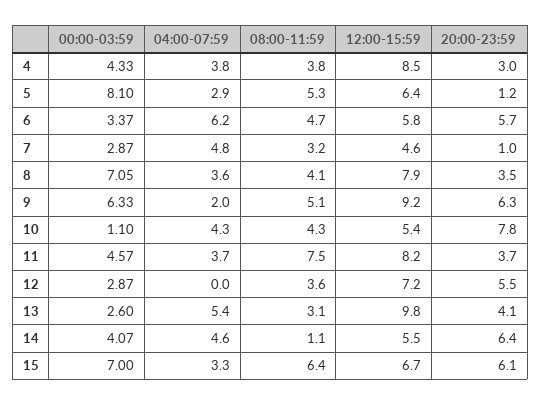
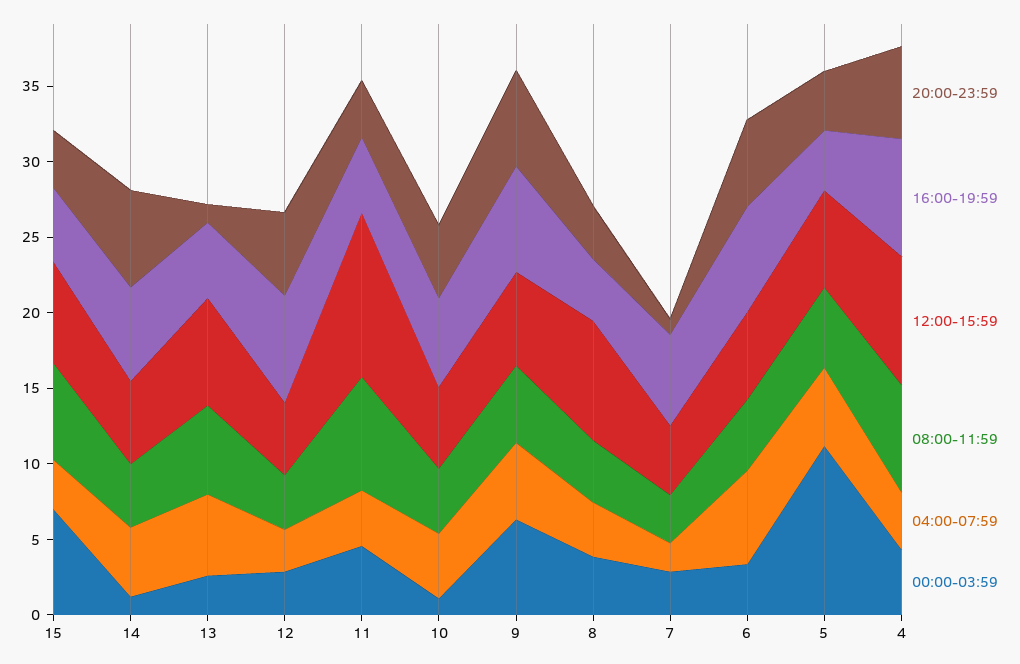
  {
    "00:00-03:59": {
      "4": 4.33,
-     "5": 8.1,
+     "5": 11,
      "6": 3.37,
      "7": 2.87,
-     "8": 7.05,
+     "8": 4,
      "9": 6.33,
      "10": 1.1,
      "11": 4.57,
      "12": 2.87,
      "13": 2.6,
-     "14": 4.07,
+     "14": 1,
      "15": 7
    },
    "04:00-07:59": {
      "4": 3.8,
-     "5": 2.9,
+     "5": 5,
      "6": 6.2,
-     "7": 4.8,
+     "7": 2,
      "8": 3.6,
-     "9": 2,
+     "9": 5,
      "10": 4.3,
      "11": 3.7,
-     "12": 0,
+     "12": 3,
      "13": 5.4,
      "14": 4.6,
      "15": 3.3
    },
    "08:00-11:59": {
-     "4": 3.8,
+     "4": 7,
      "5": 5.3,
      "6": 4.7,
      "7": 3.2,
      "8": 4.1,
      "9": 5.1,
      "10": 4.3,
      "11": 7.5,
      "12": 3.6,
-     "13": 3.1,
+     "13": 6,
-     "14": 1.1,
+     "14": 4,
      "15": 6.4
    },
    "12:00-15:59": {
      "4": 8.5,
      "5": 6.4,
      "6": 5.8,
      "7": 4.6,
      "8": 7.9,
-     "9": 9.2,
+     "9": 6,
      "10": 5.4,
-     "11": 8.2,
+     "11": 11,
-     "12": 7.2,
+     "12": 5,
-     "13": 9.8,
+     "13": 7,
      "14": 5.5,
      "15": 6.7
    },
    "20:00-23:59": {
-     "4": 3,
+     "4": 6,
-     "5": 1.2,
+     "5": 4,
      "6": 5.7,
      "7": 1,
      "8": 3.5,
      "9": 6.3,
-     "10": 7.8,
+     "10": 5,
      "11": 3.7,
      "12": 5.5,
-     "13": 4.1,
+     "13": 1,
      "14": 6.4,
-     "15": 6.1
+     "15": 4
-   }
+   },
+   "16:00-19:59": {
+     "15": 5,
+     "14": 6,
+     "13": 5,
+     "12": 7,
+     "11": 5,
+     "10": 6,
+     "9": 7,
+     "8": 4,
+     "7": 6,
+     "6": 7,
+     "5": 4,
+     "4": 8
+   }
  }

